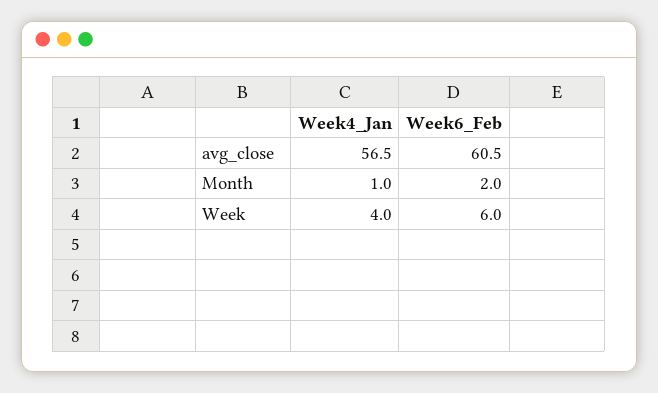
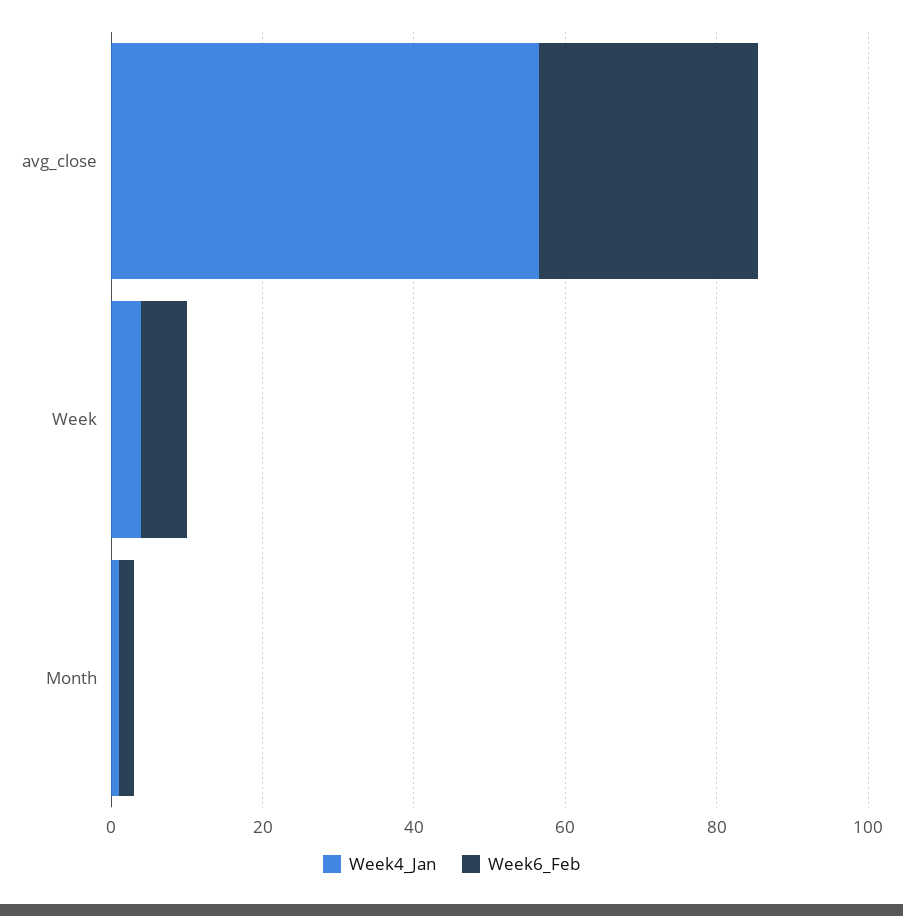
  {
    "Week4_Jan": {
      "avg_close": 56.5,
      "Month": 1,
      "Week": 4
    },
    "Week6_Feb": {
-     "avg_close": 60.5,
+     "avg_close": 30,
      "Month": 2,
      "Week": 6
    }
  }

